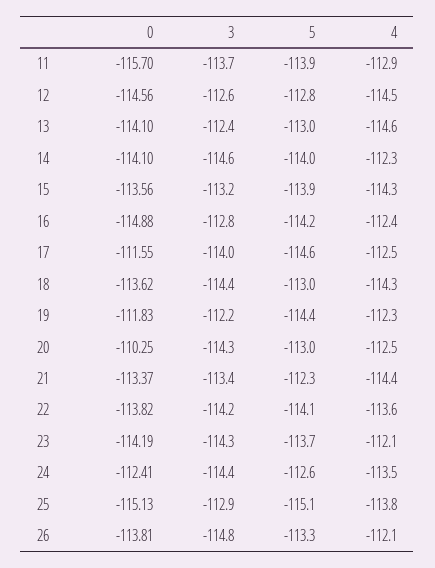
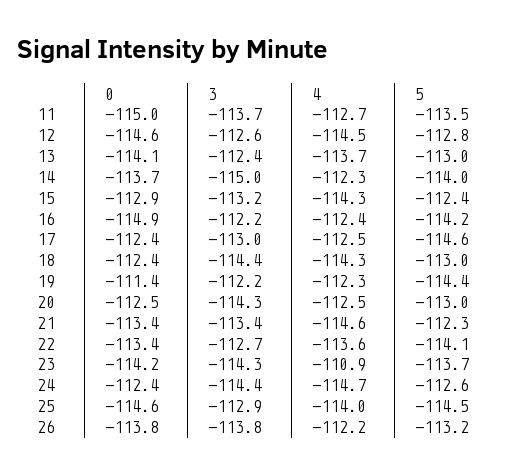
  {
    "0": {
-     "11": -115.7,
+     "11": -115,
      "12": -114.56,
      "13": -114.1,
-     "14": -114.1,
+     "14": -113.7,
-     "15": -113.56,
+     "15": -112.9,
      "16": -114.88,
-     "17": -111.55,
+     "17": -112.4,
-     "18": -113.62,
+     "18": -112.4,
-     "19": -111.83,
+     "19": -111.4,
-     "20": -110.25,
+     "20": -112.5,
      "21": -113.37,
-     "22": -113.82,
+     "22": -113.4,
      "23": -114.19,
      "24": -112.41,
-     "25": -115.13,
+     "25": -114.6,
      "26": -113.81
    },
    "3": {
      "11": -113.7,
      "12": -112.6,
      "13": -112.4,
-     "14": -114.6,
+     "14": -115,
      "15": -113.2,
-     "16": -112.8,
+     "16": -112.2,
-     "17": -114,
+     "17": -113,
      "18": -114.4,
      "19": -112.2,
      "20": -114.3,
      "21": -113.4,
-     "22": -114.2,
+     "22": -112.7,
      "23": -114.3,
      "24": -114.4,
      "25": -112.9,
-     "26": -114.8
+     "26": -113.8
    },
    "5": {
-     "11": -113.9,
+     "11": -113.5,
      "12": -112.8,
      "13": -113,
      "14": -114,
-     "15": -113.9,
+     "15": -112.4,
      "16": -114.2,
      "17": -114.6,
      "18": -113,
      "19": -114.4,
      "20": -113,
      "21": -112.3,
      "22": -114.1,
      "23": -113.7,
      "24": -112.6,
-     "25": -115.1,
+     "25": -114.5,
-     "26": -113.3
+     "26": -113.2
    },
    "4": {
-     "11": -112.9,
+     "11": -112.7,
      "12": -114.5,
-     "13": -114.6,
+     "13": -113.7,
      "14": -112.3,
      "15": -114.3,
      "16": -112.4,
      "17": -112.5,
      "18": -114.3,
      "19": -112.3,
      "20": -112.5,
-     "21": -114.4,
+     "21": -114.6,
      "22": -113.6,
-     "23": -112.1,
+     "23": -110.9,
-     "24": -113.5,
+     "24": -114.7,
-     "25": -113.8,
+     "25": -114,
-     "26": -112.1
+     "26": -112.2
    }
  }

